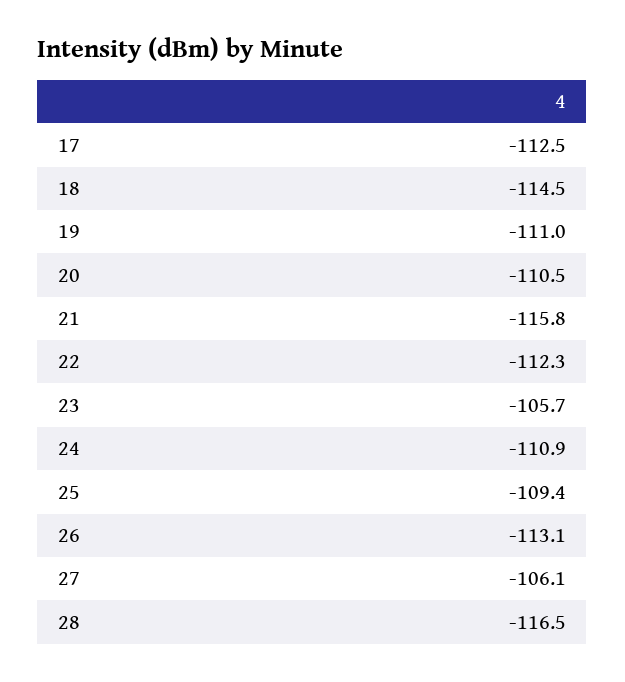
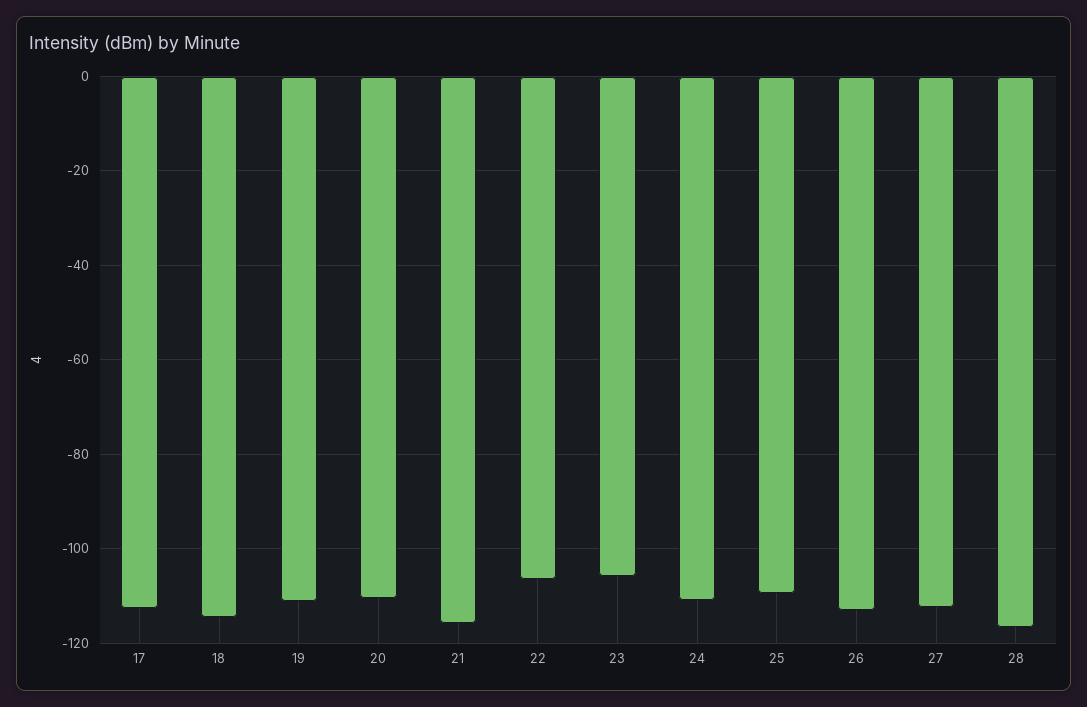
  {
    "17": -112.5,
    "18": -114.5,
    "19": -111,
    "20": -110.5,
    "21": -115.8,
-   "22": -112.3,
+   "22": -106,
    "23": -105.7,
    "24": -110.9,
    "25": -109.4,
    "26": -113.1,
-   "27": -106.1,
+   "27": -112,
    "28": -116.5
  }

